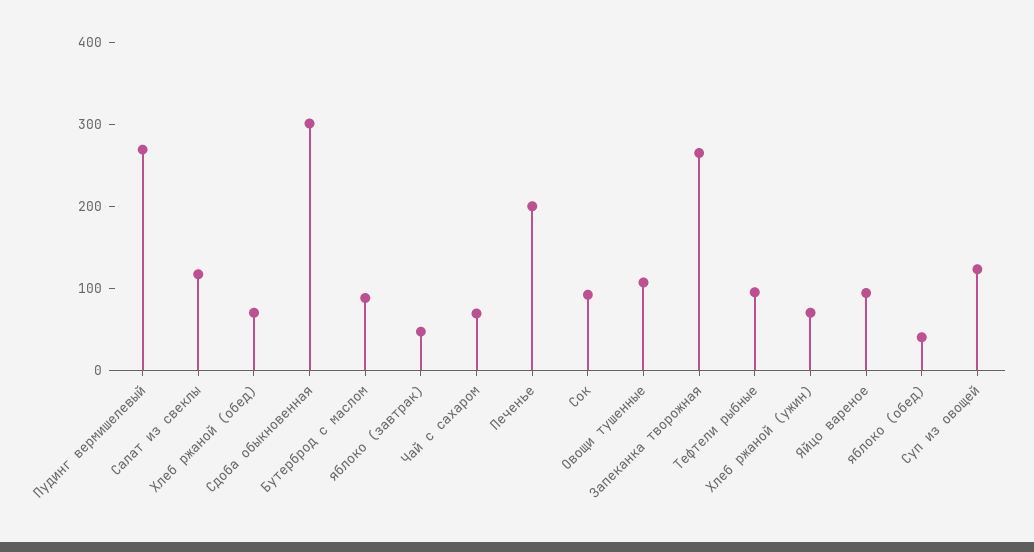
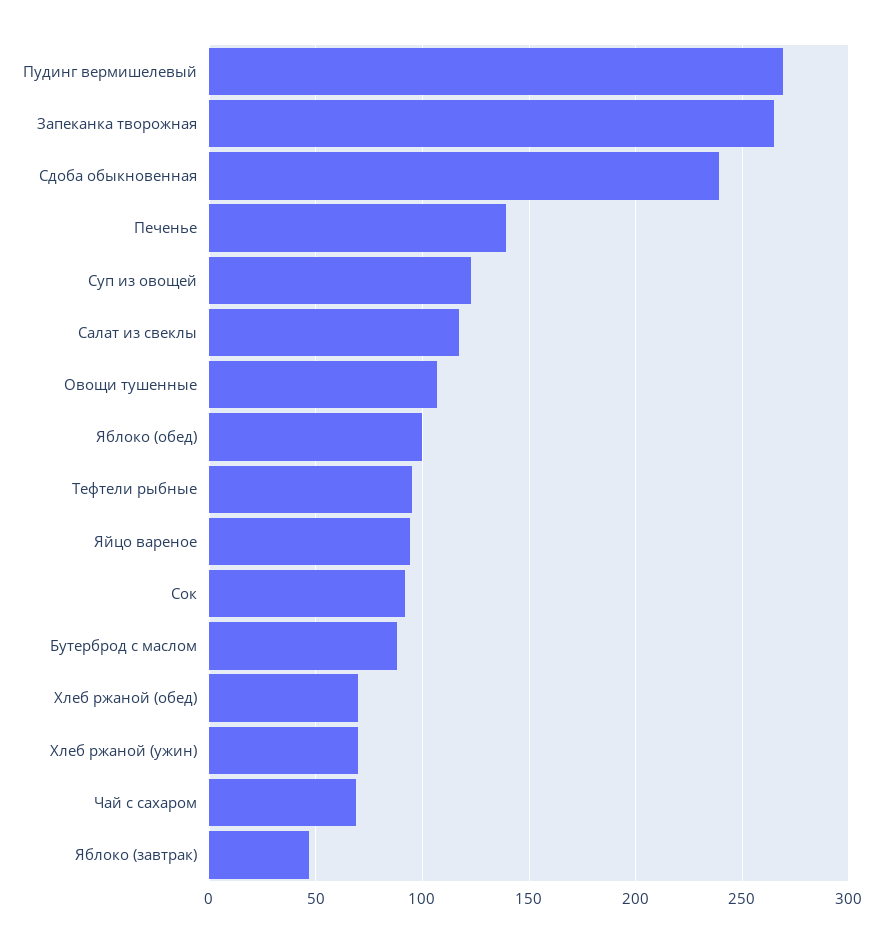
  {
    "Пудинг вермишелевый": 270,
    "Салат из свеклы": 115,
    "Хлеб ржаной (обед)": 70,
-   "Сдоба обыкновенная": 300,
+   "Сдоба обыкновенная": 240,
    "Бутерброд с маслом": 90,
    "яблоко (завтрак)": 45,
    "Чай с сахаром": 70,
-   "Печенье": 200,
+   "Печенье": 140,
    "Сок": 90,
    "Овощи тушенные": 105,
    "Запеканка творожная": 265,
    "Тефтели рыбные": 95,
    "Хлеб ржаной (ужин)": 70,
    "Яйцо вареное": 95,
-   "яблоко (обед)": 40,
+   "яблоко (обед)": 100,
    "Суп из овощей": 125
  }

